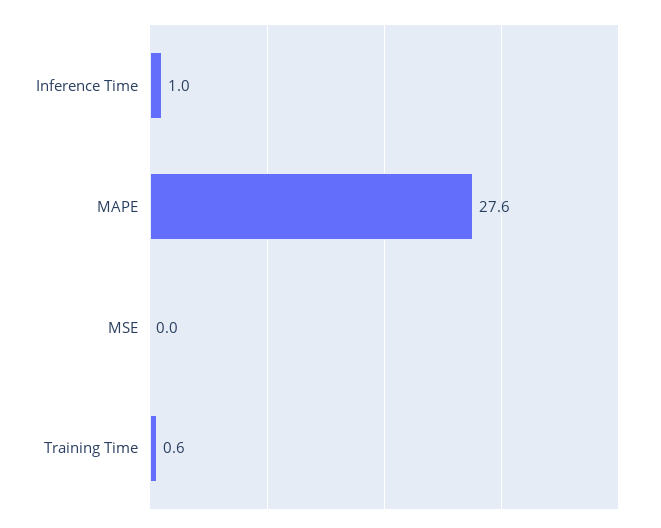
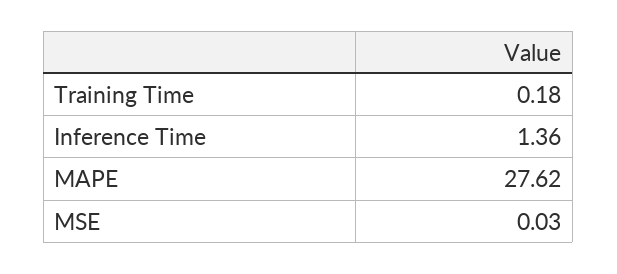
  {
-   "Inference Time": 1,
+   "Inference Time": 1.36,
    "MAPE": 27.62,
    "MSE": 0.03,
-   "Training Time": 0.6
+   "Training Time": 0.18
  }

